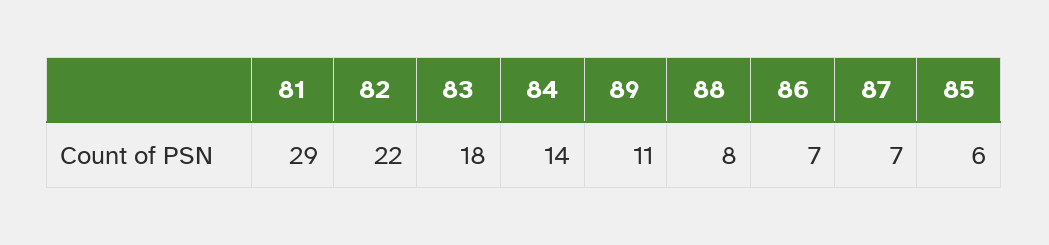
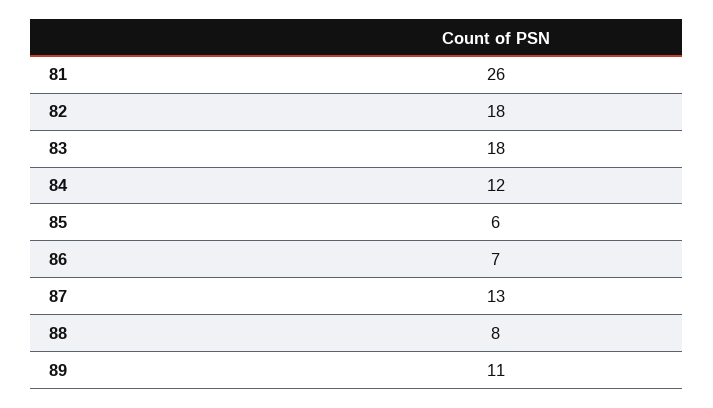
  {
-   "81": 29,
+   "81": 26,
-   "82": 22,
+   "82": 18,
    "83": 18,
-   "84": 14,
+   "84": 12,
    "89": 11,
    "88": 8,
    "86": 7,
-   "87": 7,
+   "87": 13,
    "85": 6
  }

